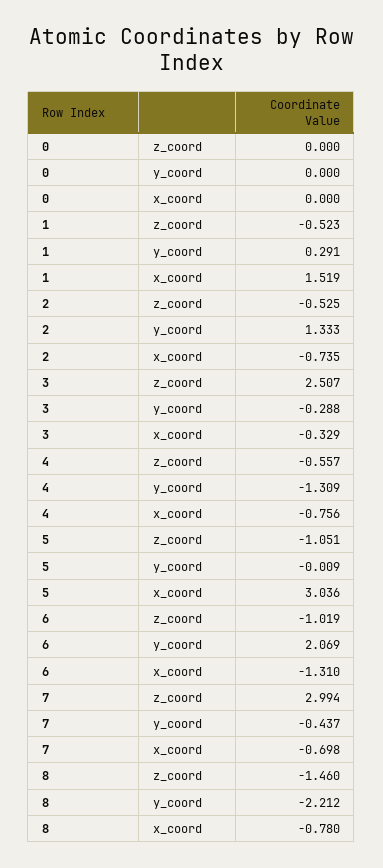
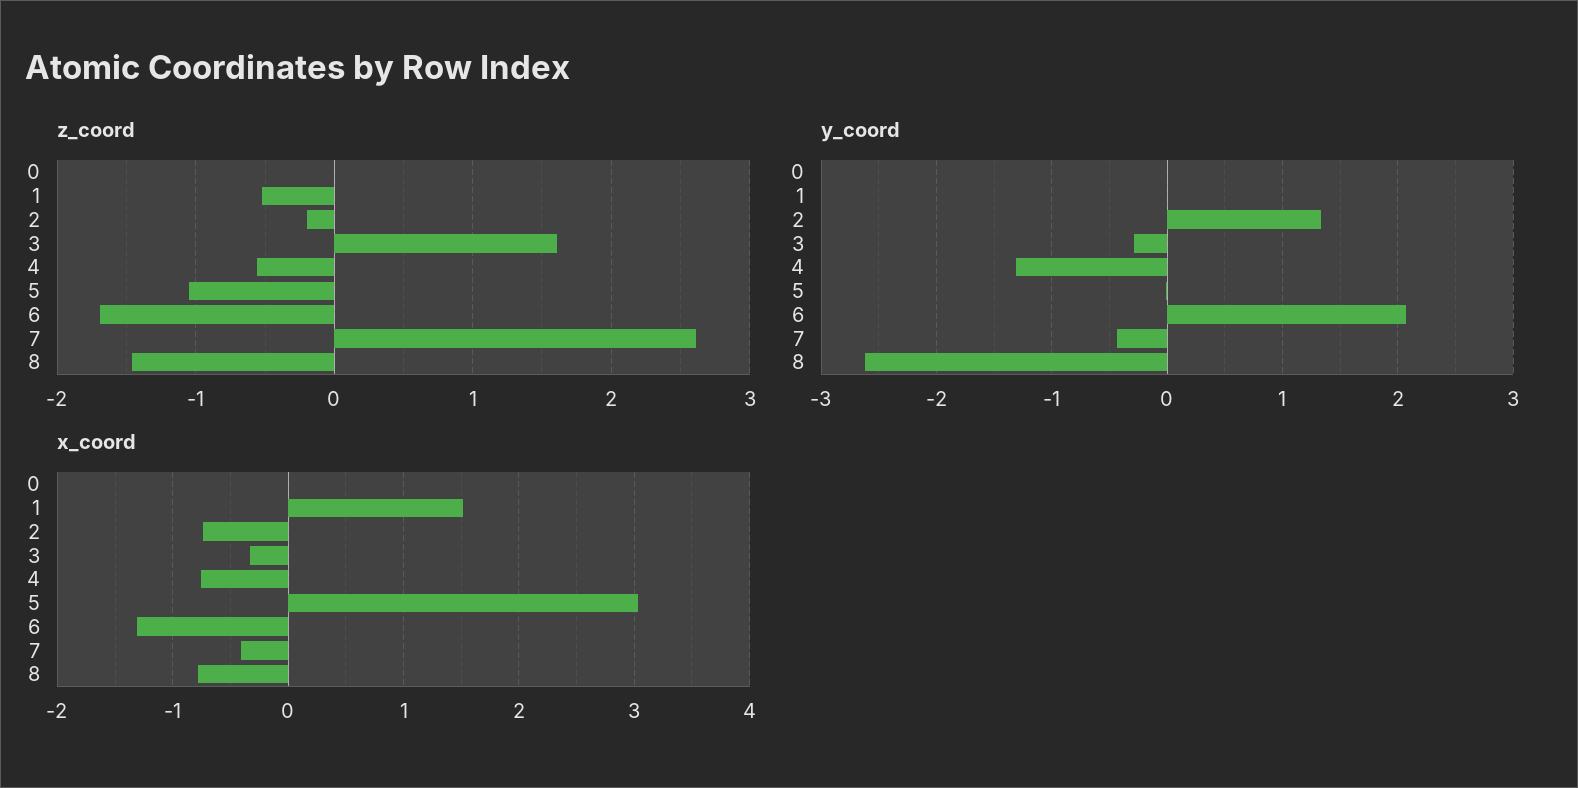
  {
    "z_coord": {
      "0": 0,
      "1": -0.523,
-     "2": -0.525,
+     "2": -0.2,
-     "3": 2.507,
+     "3": 1.6,
      "4": -0.557,
      "5": -1.051,
-     "6": -1.019,
+     "6": -1.7,
-     "7": 2.994,
+     "7": 2.6,
      "8": -1.46
    },
    "y_coord": {
      "0": 0,
-     "1": 0.291,
+     "1": 0,
      "2": 1.333,
      "3": -0.288,
      "4": -1.309,
      "5": -0.009,
      "6": 2.069,
      "7": -0.437,
-     "8": -2.212
+     "8": -2.6
    },
    "x_coord": {
      "0": 0,
      "1": 1.519,
      "2": -0.735,
      "3": -0.329,
      "4": -0.756,
      "5": 3.036,
      "6": -1.31,
-     "7": -0.698,
+     "7": -0.4,
      "8": -0.78
    }
  }

